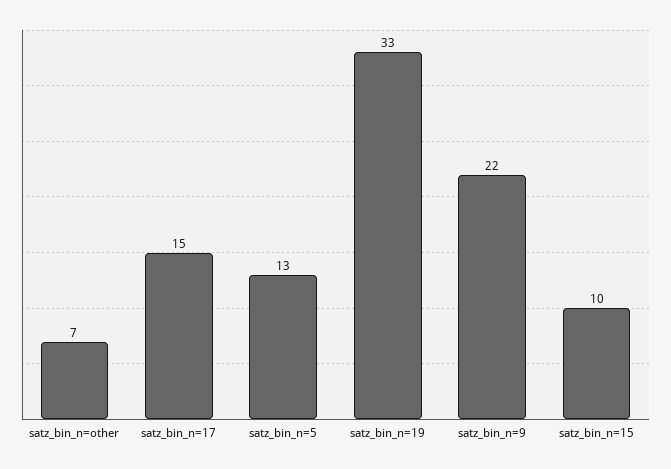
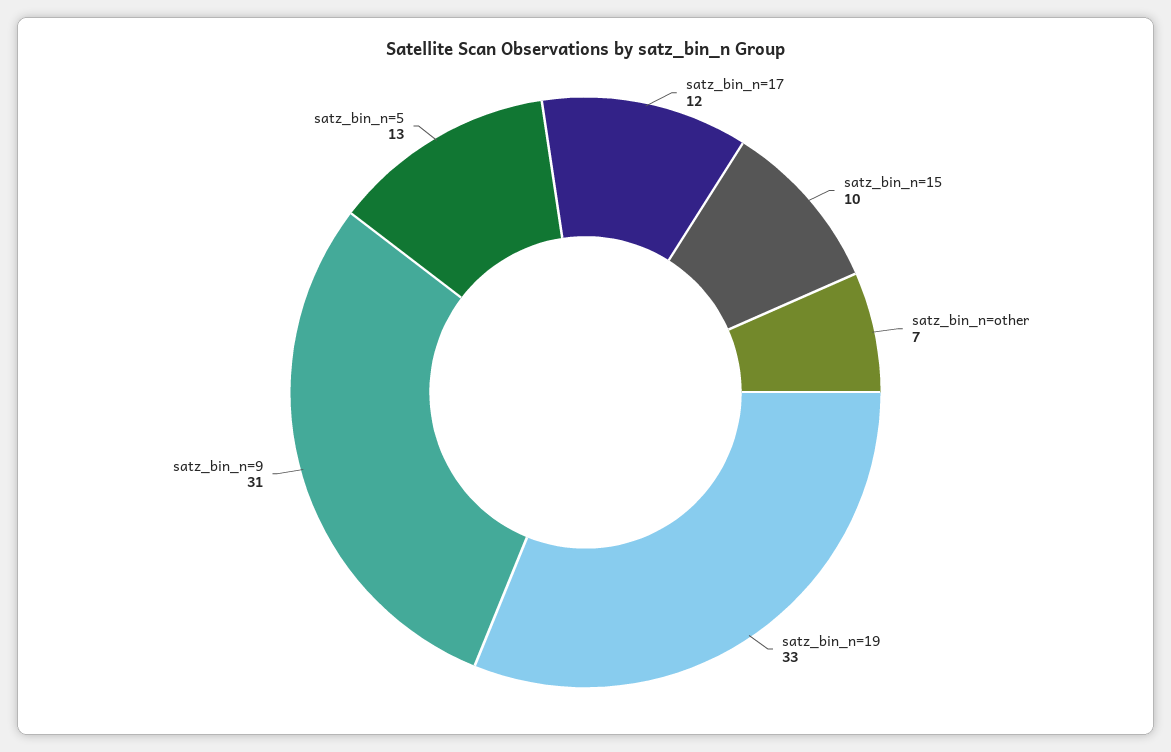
  {
    "satz_bin_n=other": 7,
-   "satz_bin_n=17": 15,
+   "satz_bin_n=17": 12,
    "satz_bin_n=5": 13,
    "satz_bin_n=19": 33,
-   "satz_bin_n=9": 22,
+   "satz_bin_n=9": 31,
    "satz_bin_n=15": 10
  }

